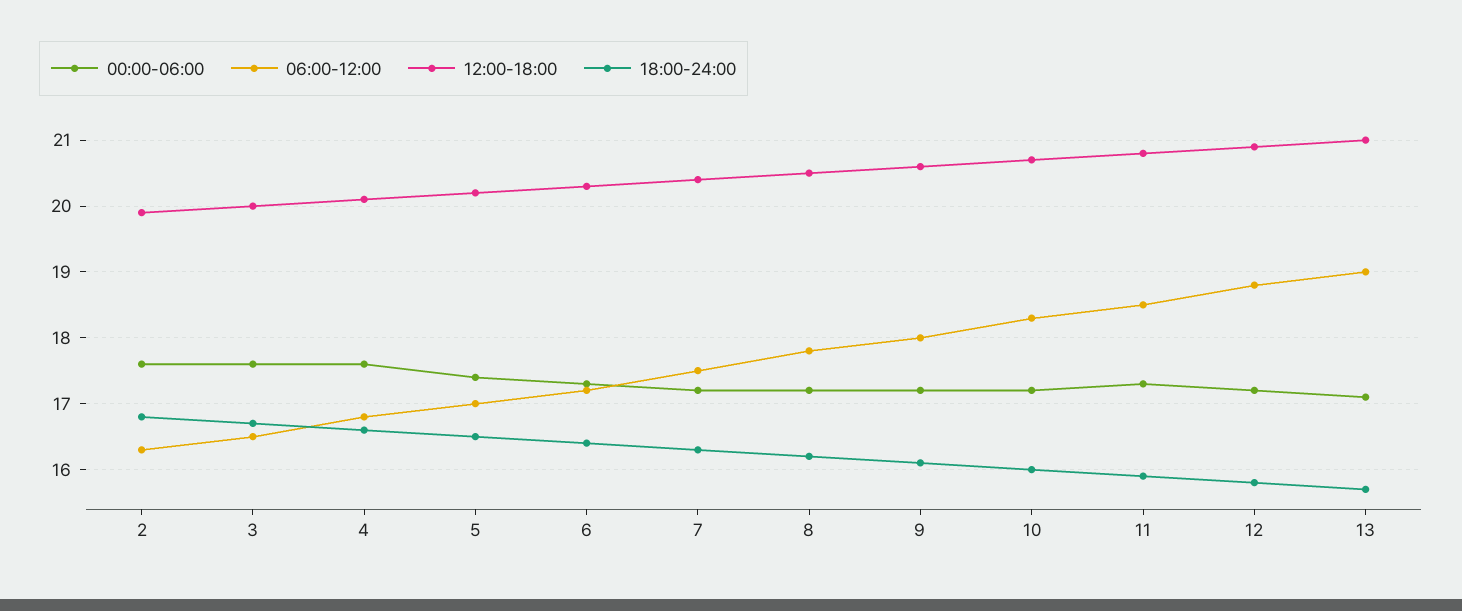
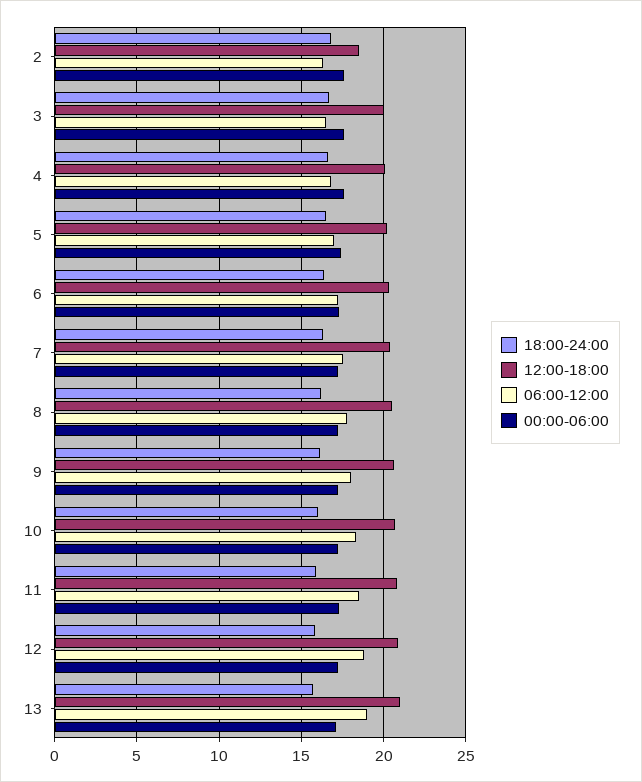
  {
    "00:00-06:00": {
      "2": 17.6,
      "3": 17.6,
      "4": 17.6,
      "5": 17.4,
      "6": 17.3,
      "7": 17.2,
      "8": 17.2,
      "9": 17.2,
      "10": 17.2,
      "11": 17.3,
      "12": 17.2,
      "13": 17.1
    },
    "06:00-12:00": {
      "2": 16.3,
      "3": 16.5,
      "4": 16.8,
      "5": 17,
      "6": 17.2,
      "7": 17.5,
      "8": 17.8,
      "9": 18,
      "10": 18.3,
      "11": 18.5,
      "12": 18.8,
      "13": 19
    },
    "12:00-18:00": {
-     "2": 19.9,
+     "2": 18.5,
      "3": 20,
      "4": 20.1,
      "5": 20.2,
      "6": 20.3,
      "7": 20.4,
      "8": 20.5,
      "9": 20.6,
      "10": 20.7,
      "11": 20.8,
      "12": 20.9,
      "13": 21
    },
    "18:00-24:00": {
      "2": 16.8,
      "3": 16.7,
      "4": 16.6,
      "5": 16.5,
      "6": 16.4,
      "7": 16.3,
      "8": 16.2,
      "9": 16.1,
      "10": 16,
      "11": 15.9,
      "12": 15.8,
      "13": 15.7
    }
  }

